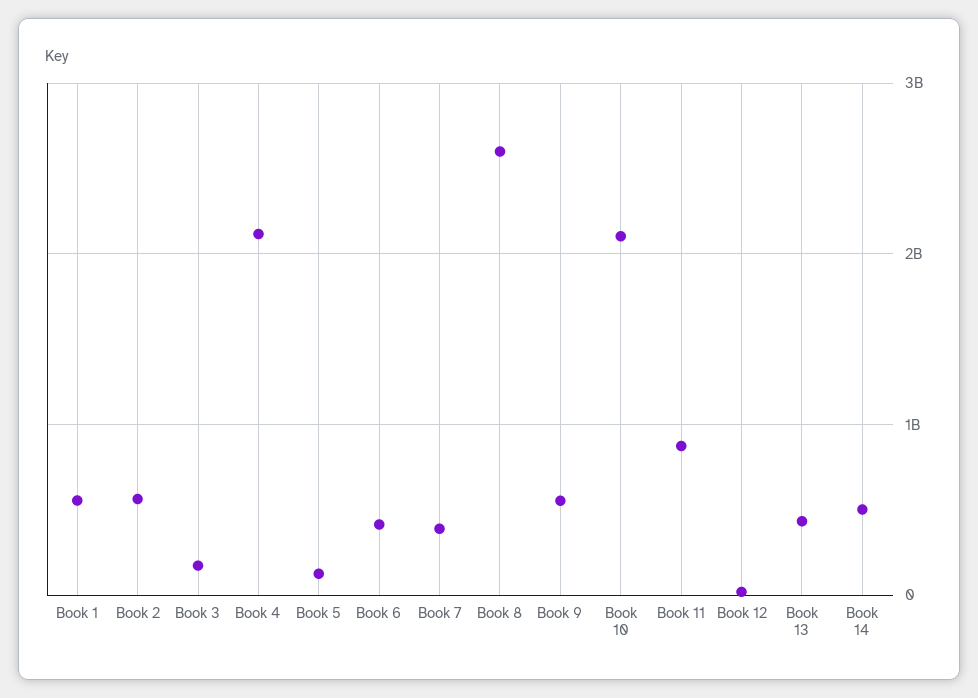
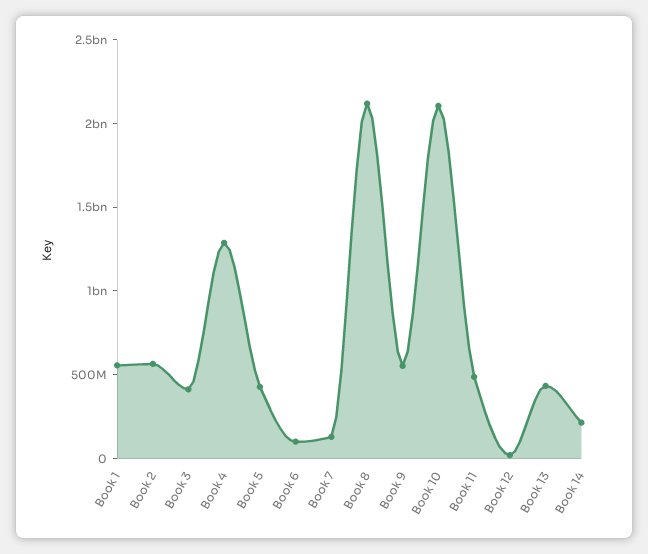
  {
    "Book 1": 600000000,
    "Book 2": 600000000,
-   "Book 3": 200000000,
+   "Book 3": 400000000,
-   "Book 4": 2100000000,
+   "Book 4": 1300000000,
-   "Book 5": 100000000,
+   "Book 5": 400000000,
-   "Book 6": 400000000,
+   "Book 6": 100000000,
-   "Book 7": 400000000,
+   "Book 7": 100000000,
-   "Book 8": 2600000000,
+   "Book 8": 2100000000,
    "Book 9": 600000000,
    "Book 10": 2100000000,
-   "Book 11": 900000000,
+   "Book 11": 500000000,
    "Book 12": 0,
    "Book 13": 400000000,
-   "Book 14": 500000000
+   "Book 14": 200000000
  }

